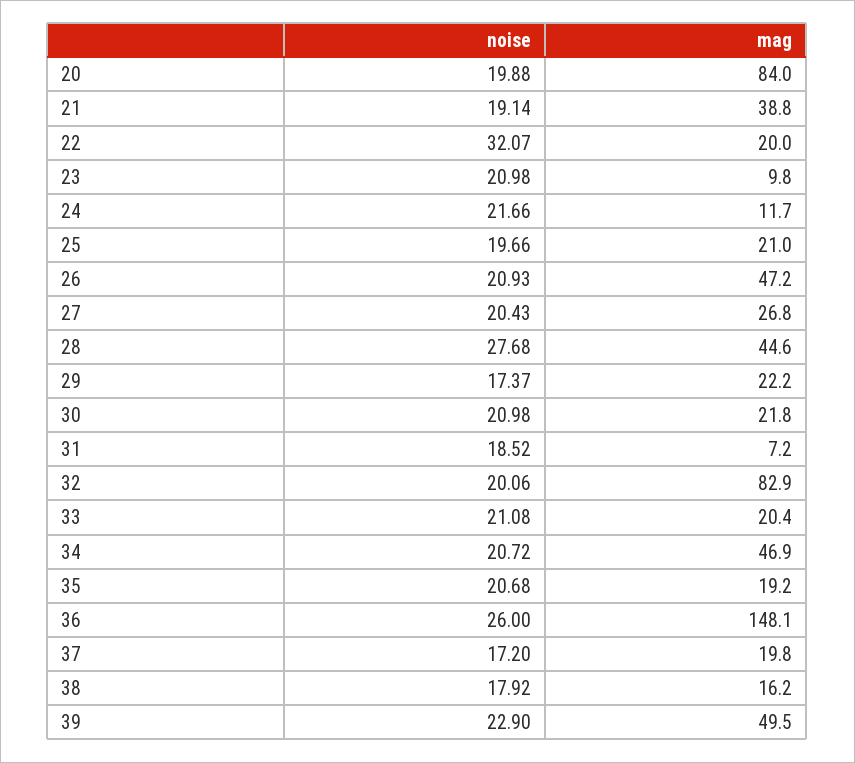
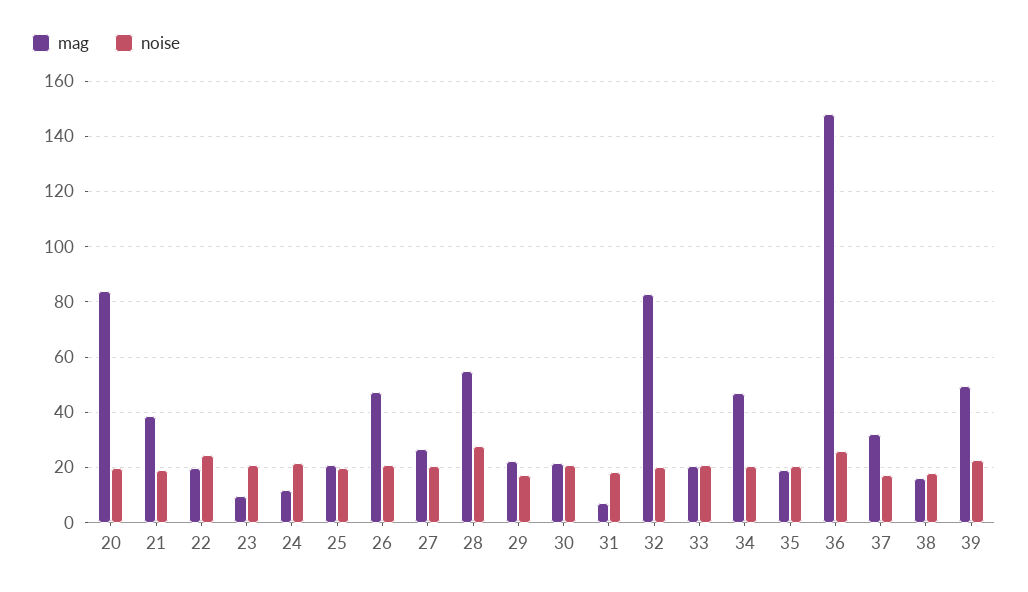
  {
    "noise": {
      "20": 19.88,
      "21": 19.14,
-     "22": 32.07,
+     "22": 25,
      "23": 20.98,
      "24": 21.66,
      "25": 19.66,
      "26": 20.93,
      "27": 20.43,
      "28": 27.68,
      "29": 17.37,
      "30": 20.98,
      "31": 18.52,
      "32": 20.06,
      "33": 21.08,
      "34": 20.72,
      "35": 20.68,
      "36": 26,
      "37": 17.2,
      "38": 17.92,
      "39": 22.9
    },
    "mag": {
      "20": 84,
      "21": 38.8,
      "22": 20,
      "23": 9.8,
      "24": 11.7,
      "25": 21,
      "26": 47.2,
      "27": 26.8,
-     "28": 44.6,
+     "28": 55,
      "29": 22.2,
      "30": 21.8,
      "31": 7.2,
      "32": 82.9,
      "33": 20.4,
      "34": 46.9,
      "35": 19.2,
      "36": 148.1,
-     "37": 19.8,
+     "37": 32.5,
      "38": 16.2,
      "39": 49.5
    }
  }

